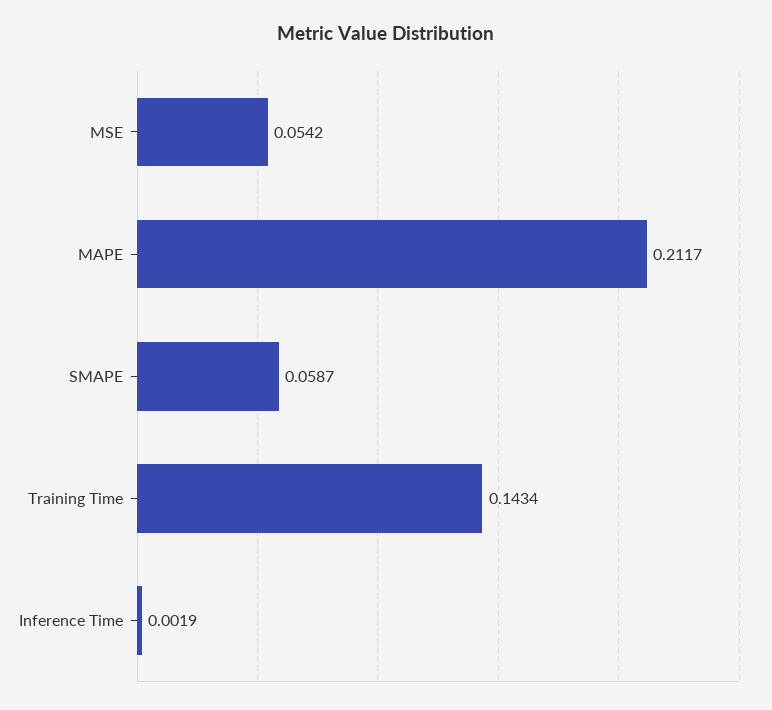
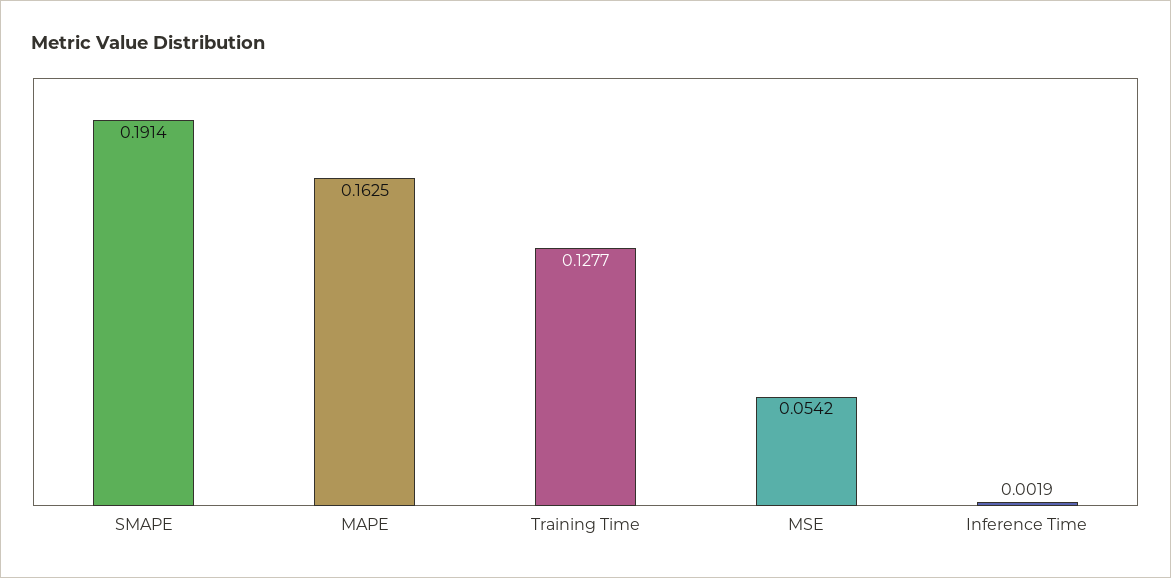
  {
    "MSE": 0.0542,
-   "MAPE": 0.2117,
+   "MAPE": 0.1625,
-   "SMAPE": 0.0587,
+   "SMAPE": 0.1914,
-   "Training Time": 0.1434,
+   "Training Time": 0.1277,
    "Inference Time": 0.0019
  }

